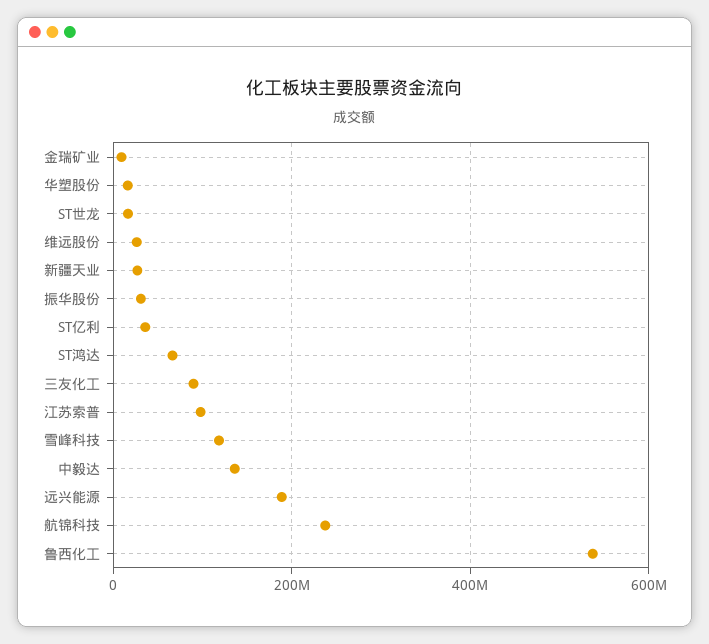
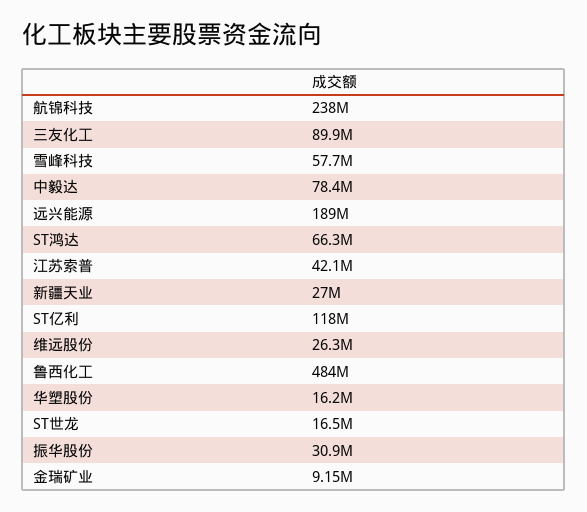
  {
    "金瑞矿业": 9150000,
    "华塑股份": 16200000,
    "ST世龙": 16500000,
    "维远股份": 26300000,
    "新疆天业": 27000000,
    "振华股份": 30900000,
-   "ST亿利": 40000000,
+   "ST亿利": 118000000,
    "ST鸿达": 66300000,
    "三友化工": 89900000,
-   "江苏索普": 100000000,
+   "江苏索普": 42100000,
-   "雪峰科技": 120000000,
+   "雪峰科技": 57700000,
-   "中毅达": 140000000,
+   "中毅达": 78400000,
    "远兴能源": 189000000,
    "航锦科技": 238000000,
-   "鲁西化工": 540000000
+   "鲁西化工": 484000000
  }

